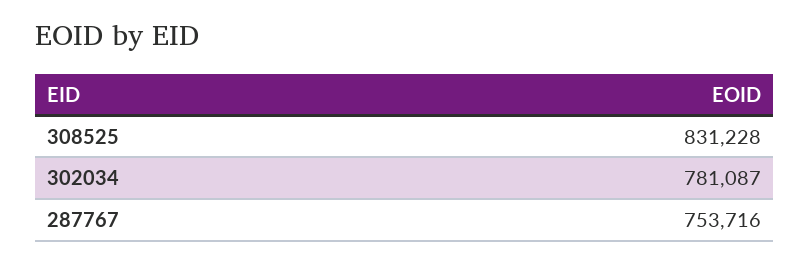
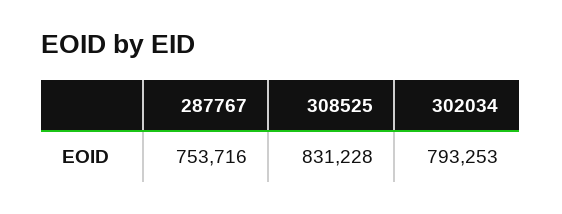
  {
    "308525": 831228,
-   "302034": 781087,
+   "302034": 793253,
    "287767": 753716
  }

